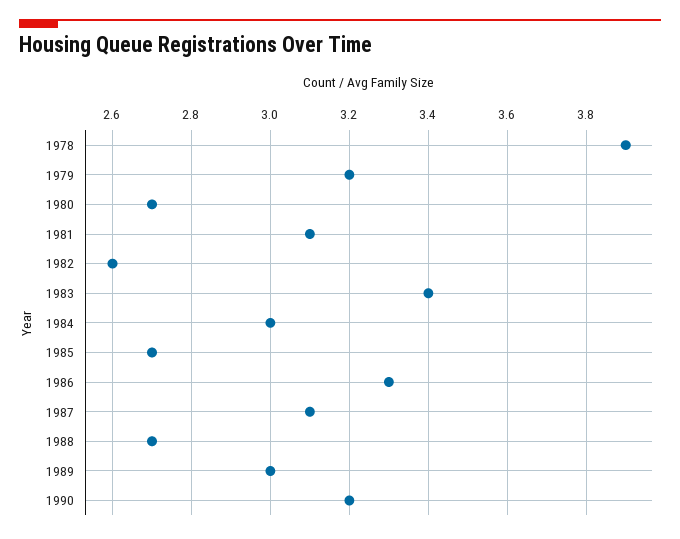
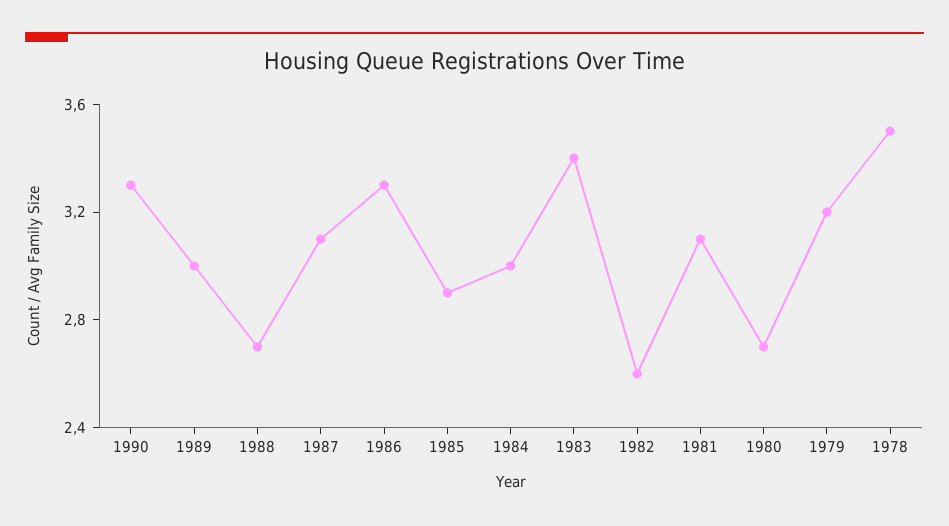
  {
-   "1978": 3.9,
+   "1978": 3.5,
    "1979": 3.2,
    "1980": 2.7,
    "1981": 3.1,
    "1982": 2.6,
    "1983": 3.4,
    "1984": 3,
-   "1985": 2.7,
+   "1985": 2.9,
    "1986": 3.3,
    "1987": 3.1,
    "1988": 2.7,
    "1989": 3,
-   "1990": 3.2
+   "1990": 3.3
  }

